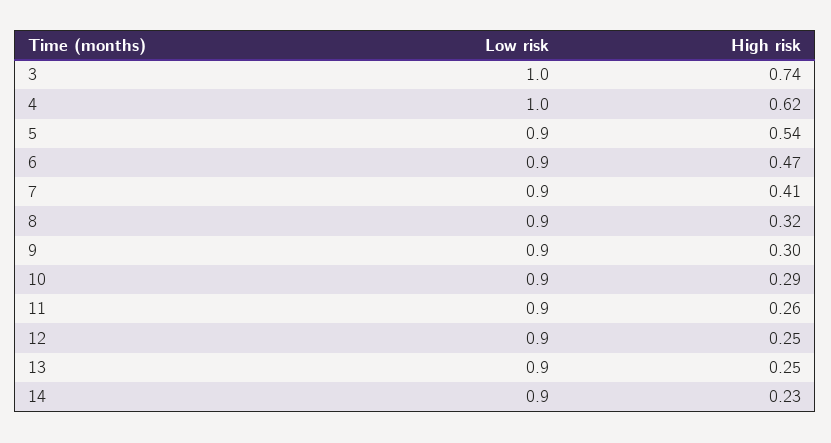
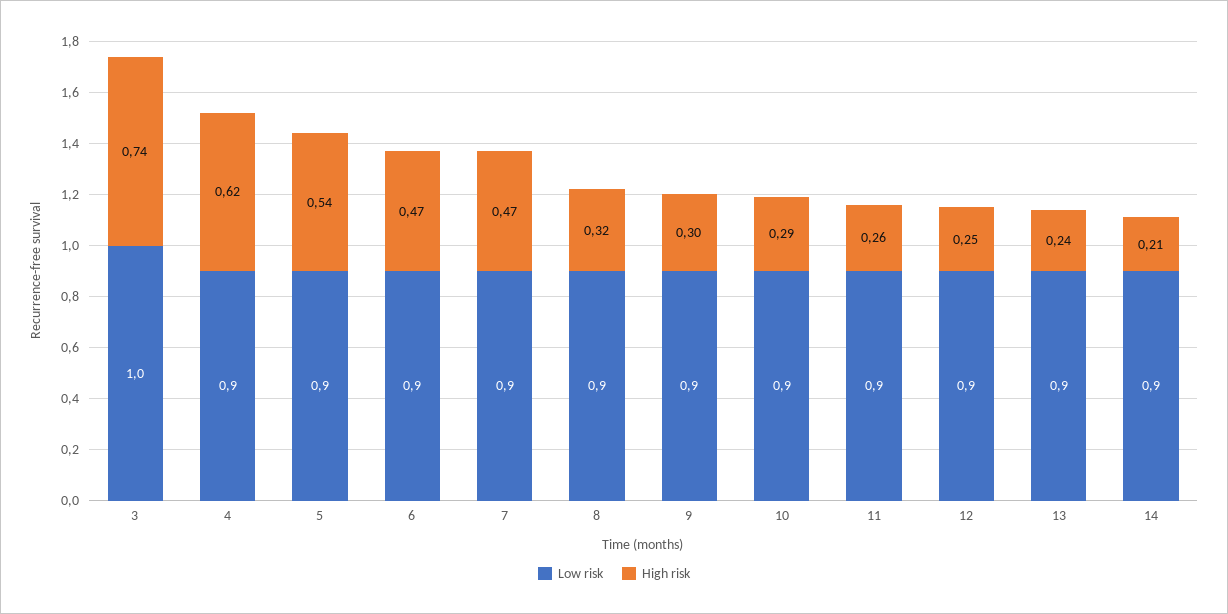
  {
    "Low risk": {
      "3": 1,
-     "4": 1,
+     "4": 0.9,
      "5": 0.9,
      "6": 0.9,
      "7": 0.9,
      "8": 0.9,
      "9": 0.9,
      "10": 0.9,
      "11": 0.9,
      "12": 0.9,
      "13": 0.9,
      "14": 0.9
    },
    "High risk": {
      "3": 0.74,
      "4": 0.62,
      "5": 0.54,
      "6": 0.47,
-     "7": 0.41,
+     "7": 0.47,
      "8": 0.32,
      "9": 0.3,
      "10": 0.29,
      "11": 0.26,
      "12": 0.25,
-     "13": 0.25,
+     "13": 0.24,
-     "14": 0.23
+     "14": 0.21
    }
  }

